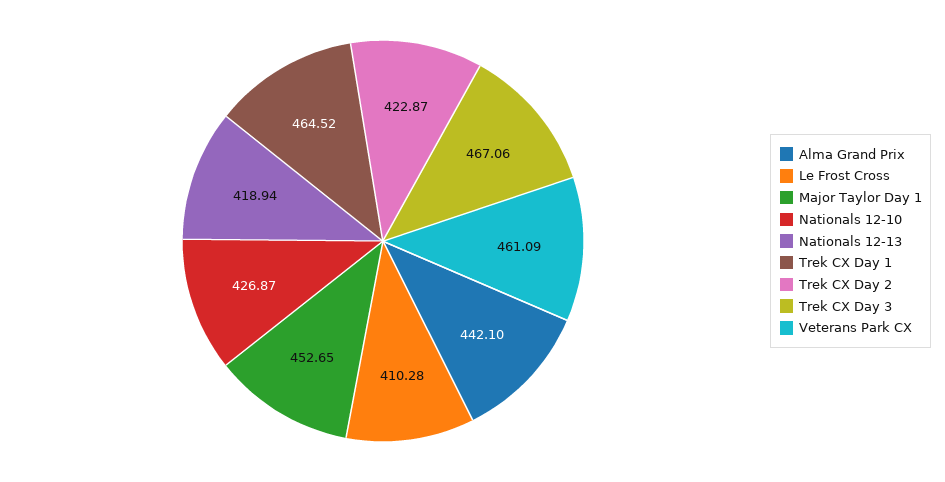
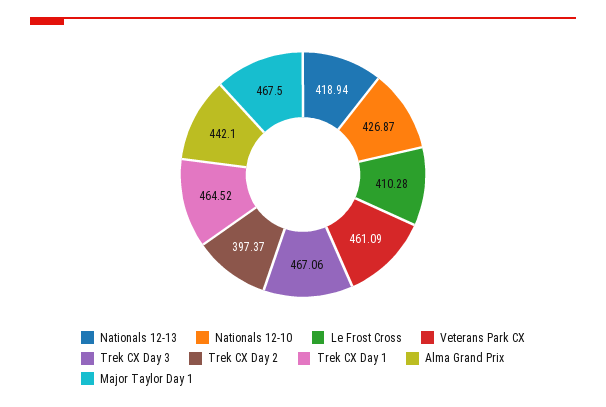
  {
    "Alma Grand Prix": 442.1,
    "Le Frost Cross": 410.28,
-   "Major Taylor Day 1": 452.65,
+   "Major Taylor Day 1": 467.5,
    "Nationals 12-10": 426.87,
    "Nationals 12-13": 418.94,
    "Trek CX Day 1": 464.52,
-   "Trek CX Day 2": 422.87,
+   "Trek CX Day 2": 397.37,
    "Trek CX Day 3": 467.06,
    "Veterans Park CX": 461.09
  }

